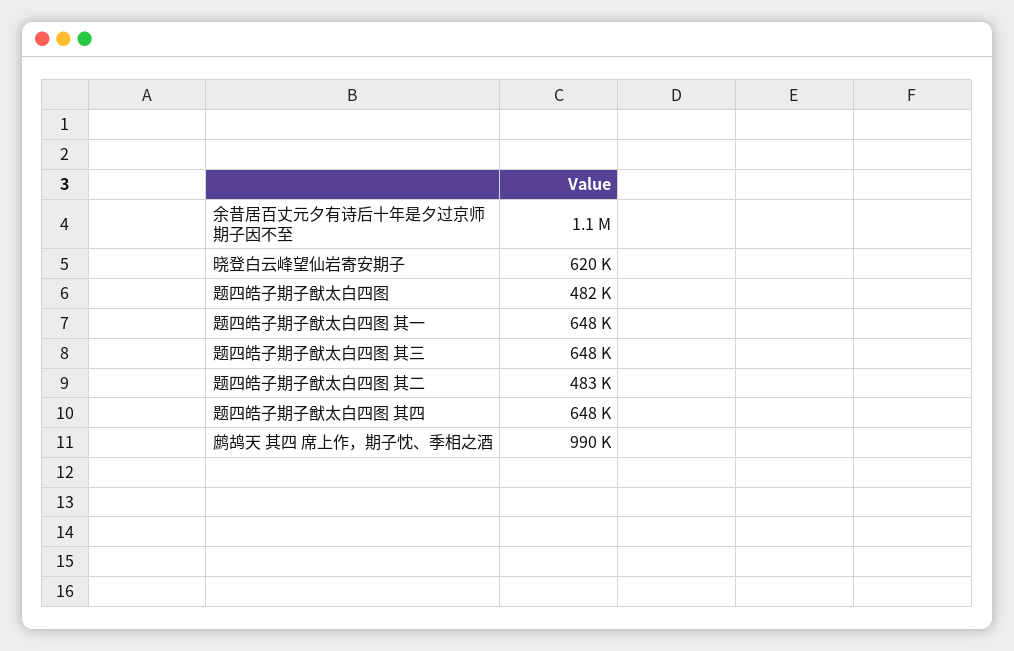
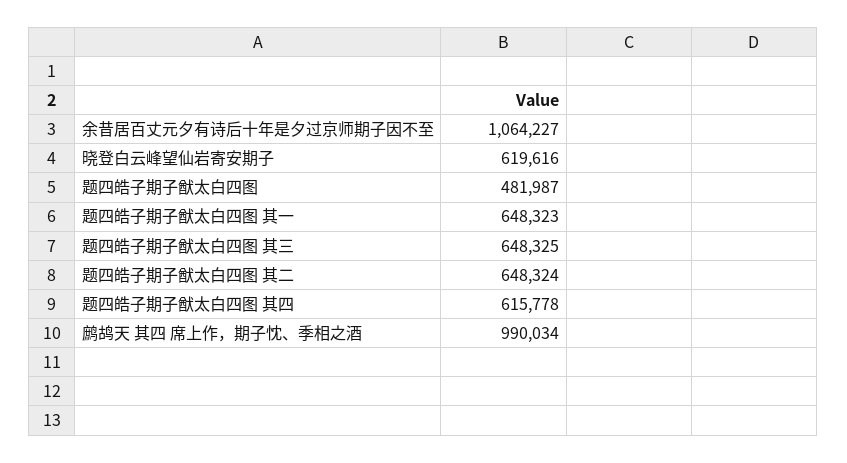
  {
    "余昔居百丈元夕有诗后十年是夕过京师期子因不至": 1064227,
    "晓登白云峰望仙岩寄安期子": 619616,
    "题四皓子期子猷太白四图": 481987,
    "题四皓子期子猷太白四图 其一": 648323,
    "题四皓子期子猷太白四图 其三": 648325,
-   "题四皓子期子猷太白四图 其二": 483000,
+   "题四皓子期子猷太白四图 其二": 648324,
-   "题四皓子期子猷太白四图 其四": 648000,
+   "题四皓子期子猷太白四图 其四": 615778,
    "鹧鸪天 其四 席上作，期子忱、季相之酒": 990034
  }

